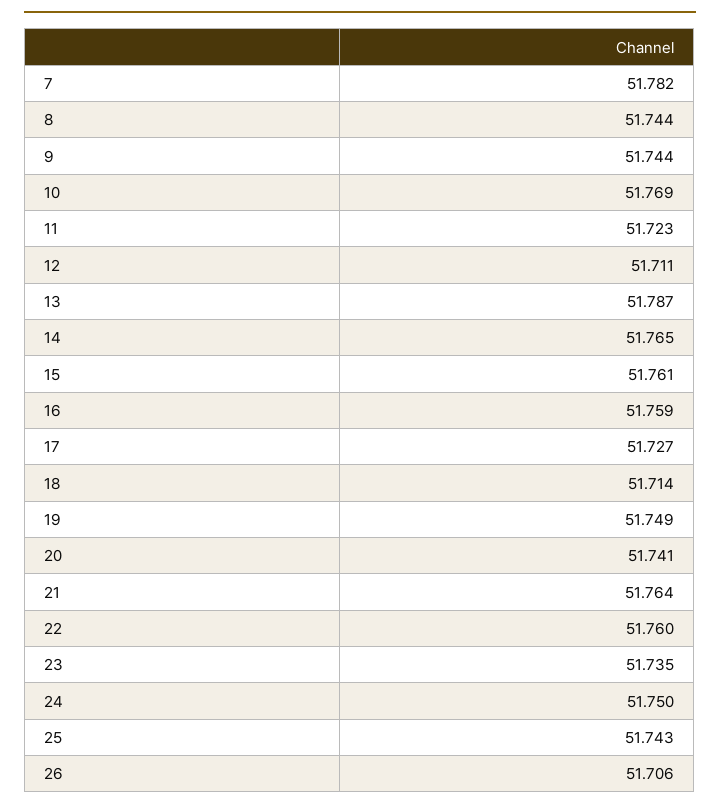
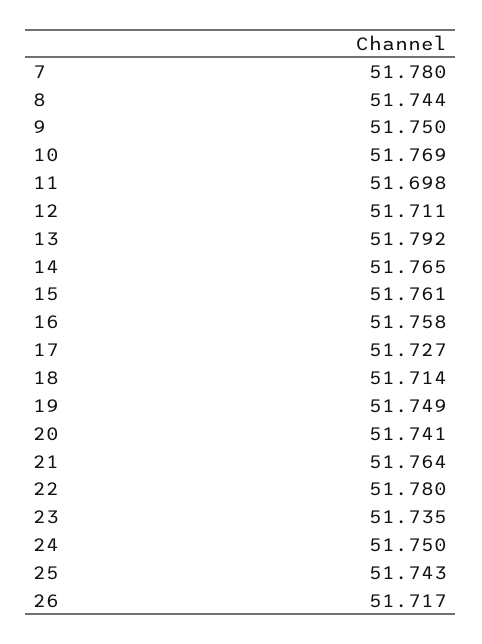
  {
-   "7": 51.782,
+   "7": 51.78,
    "8": 51.744,
-   "9": 51.744,
+   "9": 51.75,
    "10": 51.769,
-   "11": 51.723,
+   "11": 51.698,
    "12": 51.711,
-   "13": 51.787,
+   "13": 51.792,
    "14": 51.765,
    "15": 51.761,
-   "16": 51.759,
+   "16": 51.758,
    "17": 51.727,
    "18": 51.714,
    "19": 51.749,
    "20": 51.741,
    "21": 51.764,
-   "22": 51.76,
+   "22": 51.78,
    "23": 51.735,
    "24": 51.75,
    "25": 51.743,
-   "26": 51.706
+   "26": 51.717
  }

